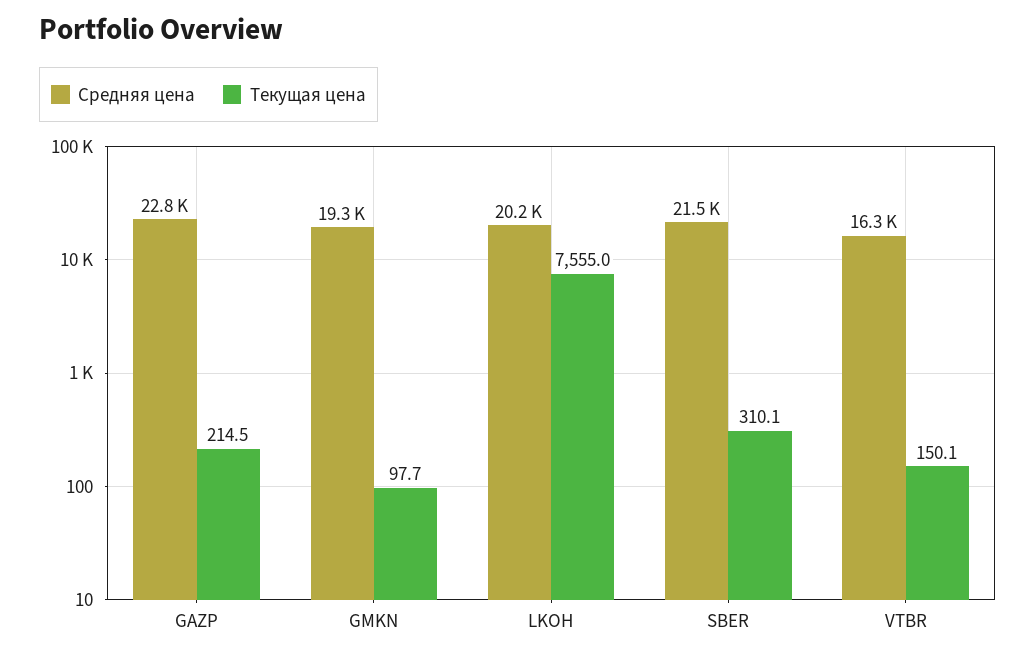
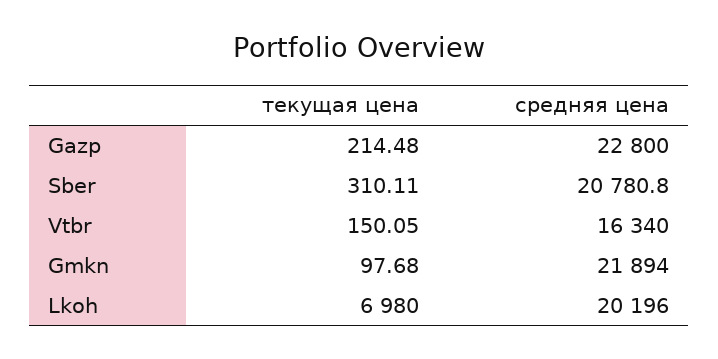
  {
    "Средняя цена": {
      "GAZP": 22800,
-     "GMKN": 19300,
+     "GMKN": 21894,
      "LKOH": 20196,
-     "SBER": 21500,
+     "SBER": 20780.8,
      "VTBR": 16340
    },
    "Текущая цена": {
      "GAZP": 214.48,
      "GMKN": 97.68,
-     "LKOH": 7555,
+     "LKOH": 6980,
      "SBER": 310.11,
      "VTBR": 150.05
    }
  }

